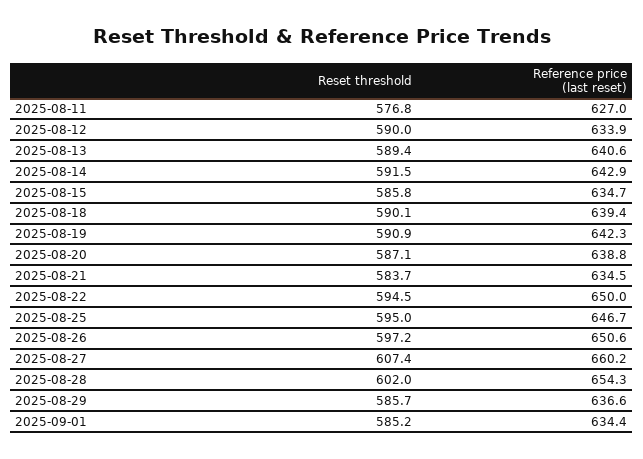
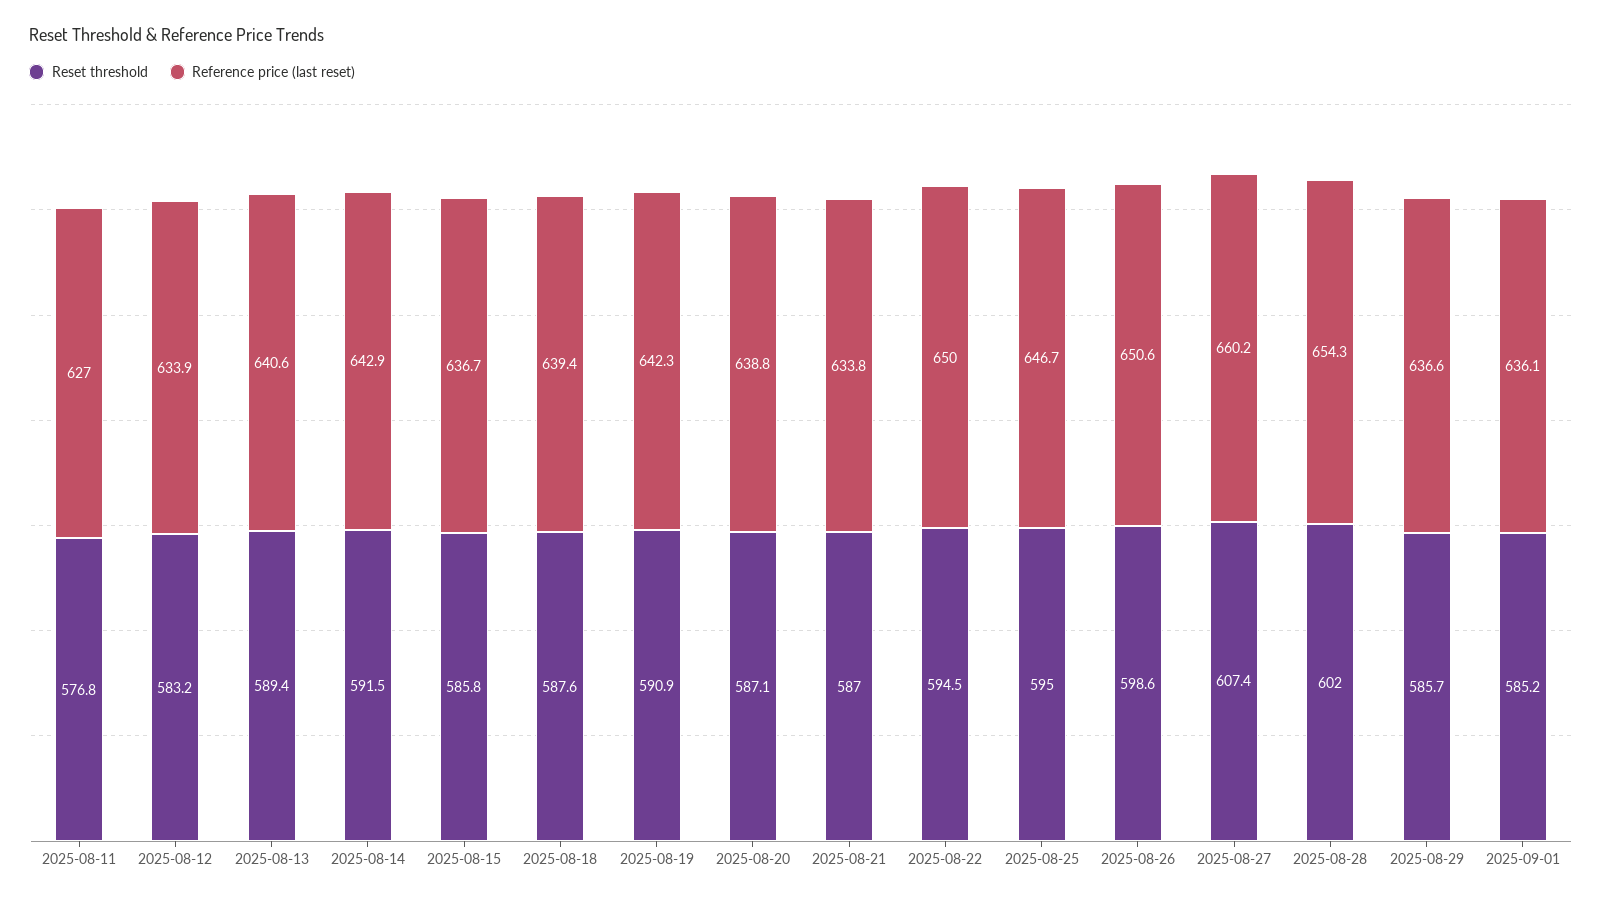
  {
    "Reset threshold": {
      "2025-08-11": 576.8,
-     "2025-08-12": 590,
+     "2025-08-12": 583.2,
      "2025-08-13": 589.4,
      "2025-08-14": 591.5,
      "2025-08-15": 585.8,
-     "2025-08-18": 590.1,
+     "2025-08-18": 587.6,
      "2025-08-19": 590.9,
      "2025-08-20": 587.1,
-     "2025-08-21": 583.7,
+     "2025-08-21": 587,
      "2025-08-22": 594.5,
      "2025-08-25": 595,
-     "2025-08-26": 597.2,
+     "2025-08-26": 598.6,
      "2025-08-27": 607.4,
      "2025-08-28": 602,
      "2025-08-29": 585.7,
      "2025-09-01": 585.2
    },
    "Reference price (last reset)": {
      "2025-08-11": 627,
      "2025-08-12": 633.9,
      "2025-08-13": 640.6,
      "2025-08-14": 642.9,
-     "2025-08-15": 634.7,
+     "2025-08-15": 636.7,
      "2025-08-18": 639.4,
      "2025-08-19": 642.3,
      "2025-08-20": 638.8,
-     "2025-08-21": 634.5,
+     "2025-08-21": 633.8,
      "2025-08-22": 650,
      "2025-08-25": 646.7,
      "2025-08-26": 650.6,
      "2025-08-27": 660.2,
      "2025-08-28": 654.3,
      "2025-08-29": 636.6,
-     "2025-09-01": 634.4
+     "2025-09-01": 636.1
    }
  }

